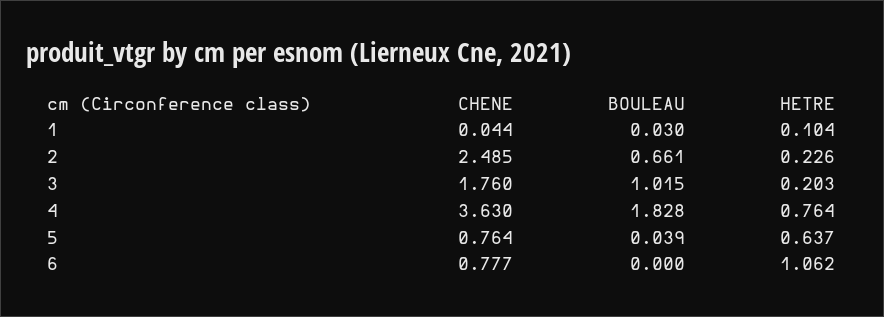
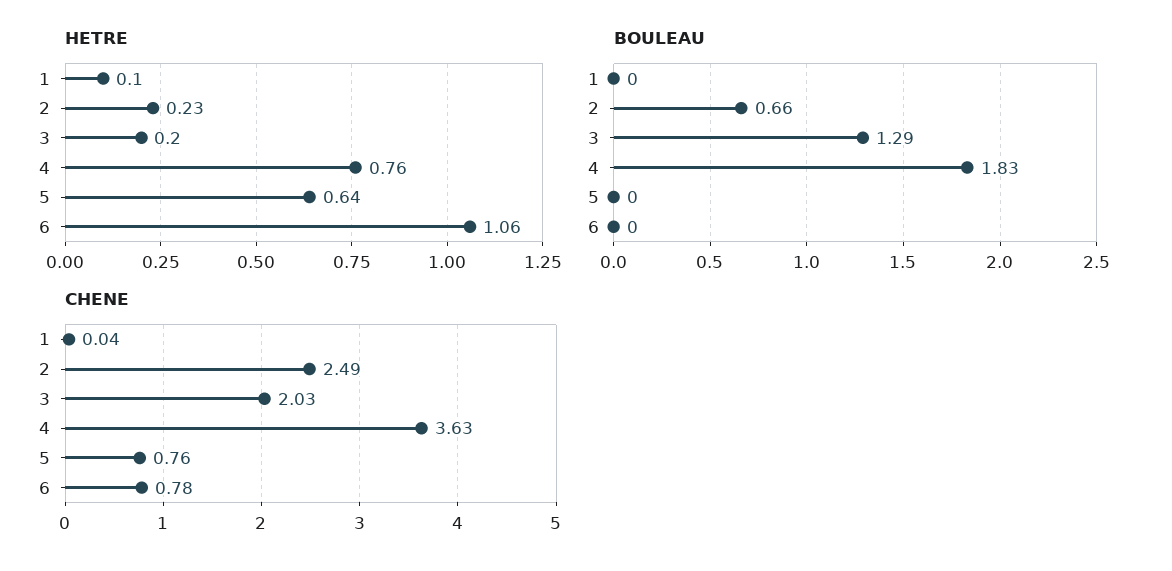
  {
    "CHENE": {
      "1": 0.044,
      "2": 2.485,
-     "3": 1.76,
+     "3": 2.03,
      "4": 3.63,
      "5": 0.764,
      "6": 0.777
    },
    "BOULEAU": {
-     "1": 0.03,
+     "1": 0,
      "2": 0.661,
-     "3": 1.015,
+     "3": 1.29,
      "4": 1.828,
-     "5": 0.039,
+     "5": 0,
      "6": 0
    },
    "HETRE": {
      "1": 0.104,
      "2": 0.226,
      "3": 0.203,
      "4": 0.764,
      "5": 0.637,
      "6": 1.062
    }
  }

